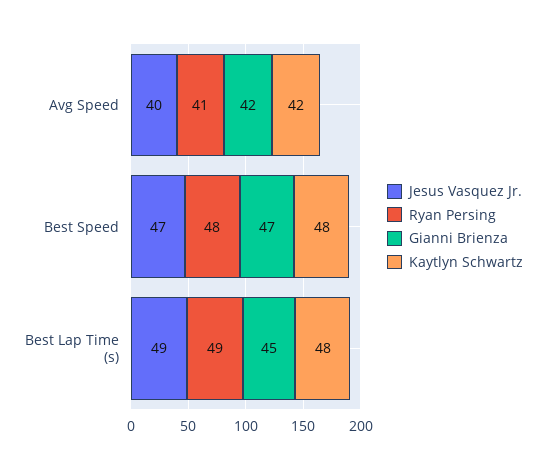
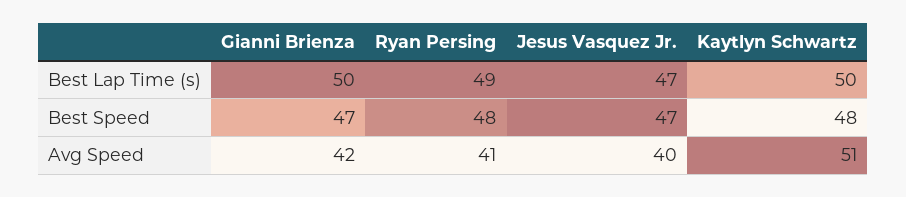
  {
    "Jesus Vasquez Jr.": {
      "Avg Speed": 40,
      "Best Speed": 47,
-     "Best Lap Time (s)": 49
+     "Best Lap Time (s)": 47
    },
    "Ryan Persing": {
      "Avg Speed": 41,
      "Best Speed": 48,
      "Best Lap Time (s)": 49
    },
    "Gianni Brienza": {
      "Avg Speed": 42,
      "Best Speed": 47,
-     "Best Lap Time (s)": 45
+     "Best Lap Time (s)": 50
    },
    "Kaytlyn Schwartz": {
-     "Avg Speed": 42,
+     "Avg Speed": 51,
      "Best Speed": 48,
-     "Best Lap Time (s)": 48
+     "Best Lap Time (s)": 50
    }
  }

